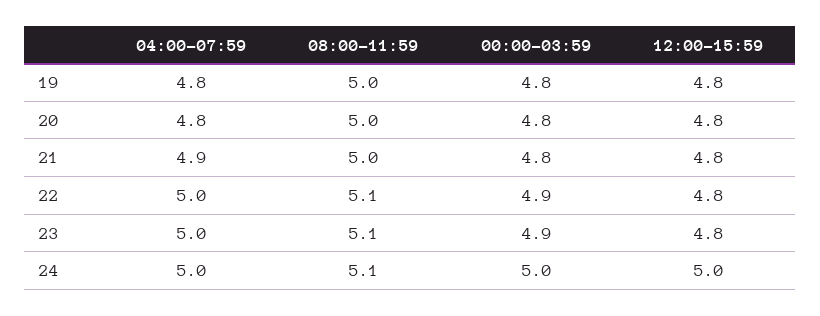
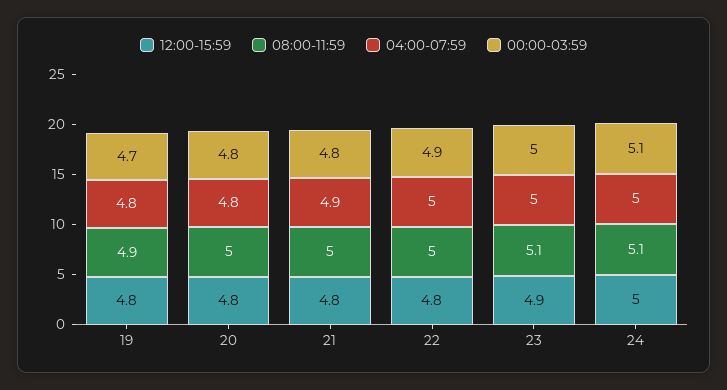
  {
    "04:00-07:59": {
      "19": 4.8,
      "20": 4.8,
      "21": 4.9,
      "22": 5,
      "23": 5,
      "24": 5
    },
    "08:00-11:59": {
-     "19": 5,
+     "19": 4.9,
      "20": 5,
      "21": 5,
-     "22": 5.1,
+     "22": 5,
      "23": 5.1,
      "24": 5.1
    },
    "00:00-03:59": {
-     "19": 4.8,
+     "19": 4.7,
      "20": 4.8,
      "21": 4.8,
      "22": 4.9,
-     "23": 4.9,
+     "23": 5,
-     "24": 5
+     "24": 5.1
    },
    "12:00-15:59": {
      "19": 4.8,
      "20": 4.8,
      "21": 4.8,
      "22": 4.8,
-     "23": 4.8,
+     "23": 4.9,
      "24": 5
    }
  }

